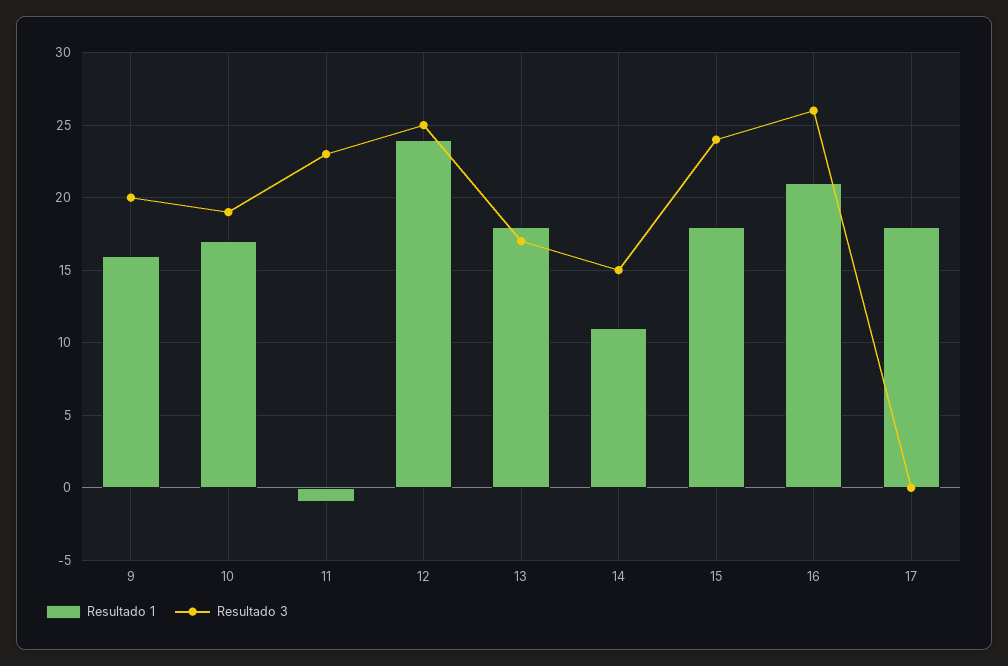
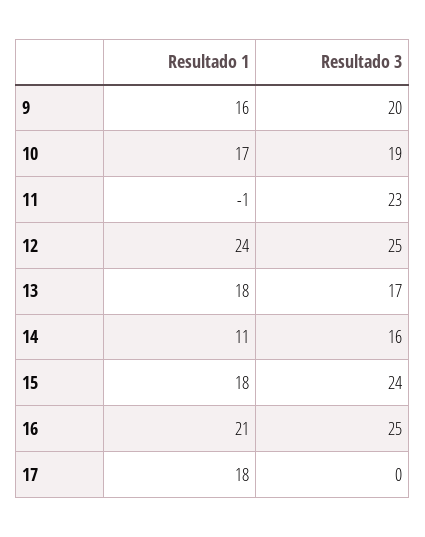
  {
    "Resultado 1": {
      "9": 16,
      "10": 17,
      "11": -1,
      "12": 24,
      "13": 18,
      "14": 11,
      "15": 18,
      "16": 21,
      "17": 18
    },
    "Resultado 3": {
      "9": 20,
      "10": 19,
      "11": 23,
      "12": 25,
      "13": 17,
-     "14": 15,
+     "14": 16,
      "15": 24,
-     "16": 26,
+     "16": 25,
      "17": 0
    }
  }

